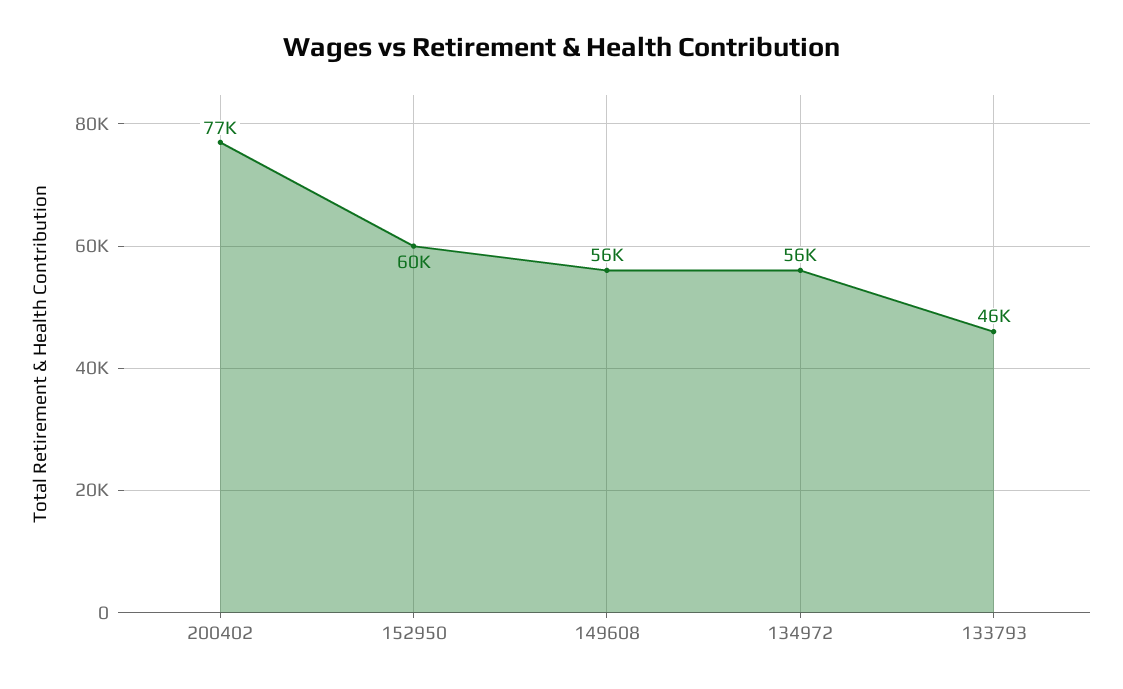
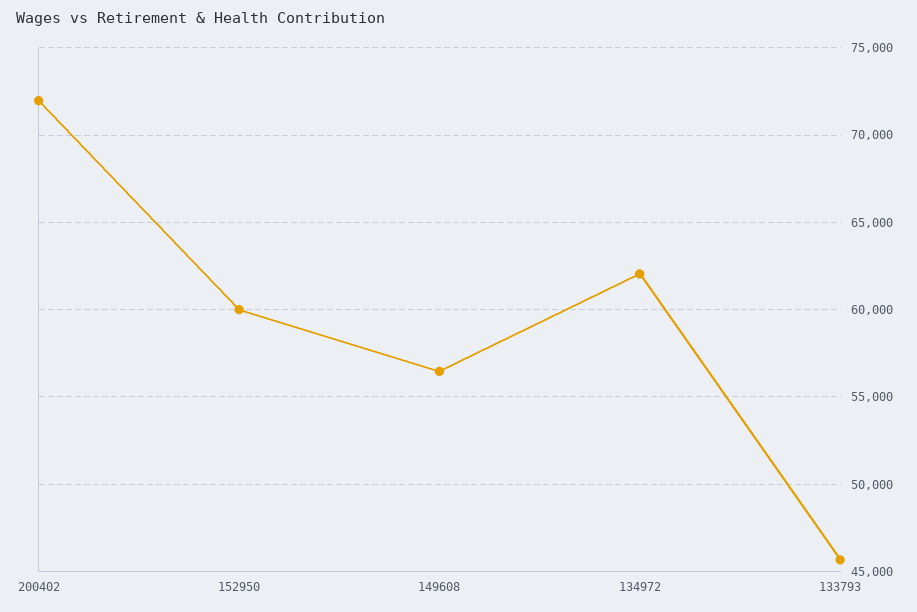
  {
-   "200402": 77000,
+   "200402": 72000,
    "152950": 60000,
    "149608": 56000,
-   "134972": 56000,
+   "134972": 62000,
    "133793": 46000
  }

